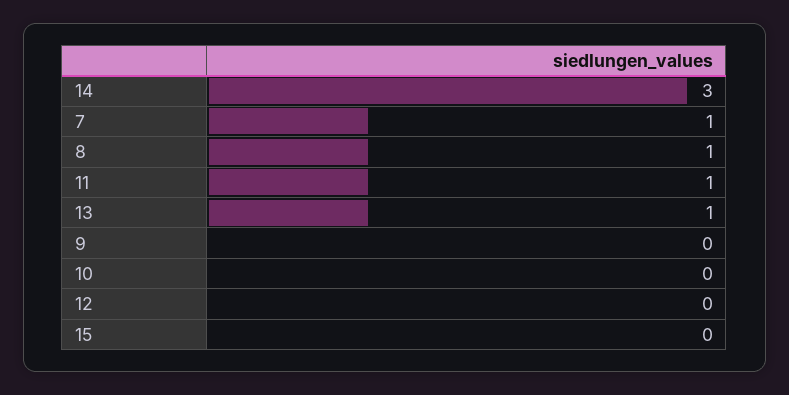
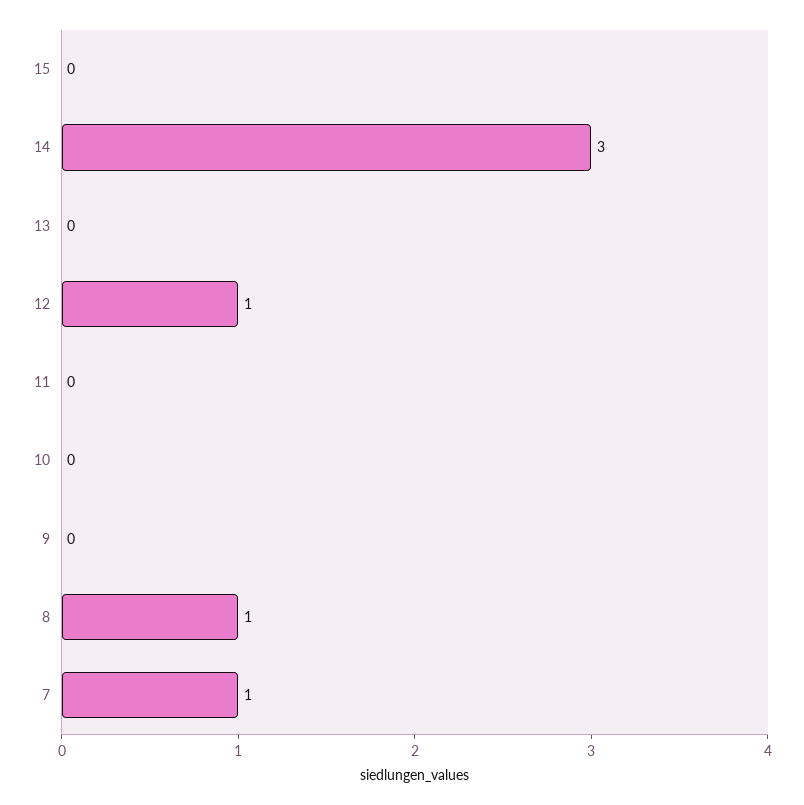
  {
    "14": 3,
    "7": 1,
    "8": 1,
-   "11": 1,
+   "11": 0,
-   "13": 1,
+   "13": 0,
    "9": 0,
    "10": 0,
-   "12": 0,
+   "12": 1,
    "15": 0
  }

